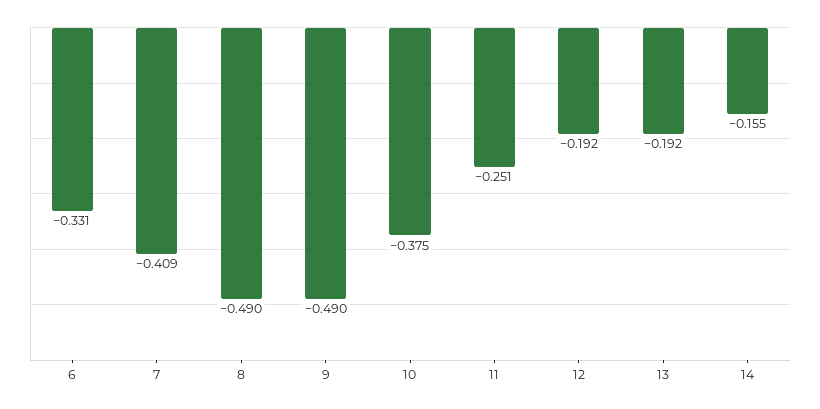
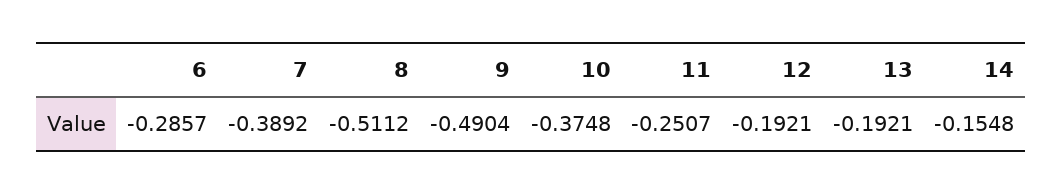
  {
-   "6": -0.331,
+   "6": -0.2857,
-   "7": -0.409,
+   "7": -0.3892,
-   "8": -0.49,
+   "8": -0.5112,
    "9": -0.4904,
    "10": -0.3748,
    "11": -0.2507,
    "12": -0.1921,
    "13": -0.1921,
    "14": -0.1548
  }

